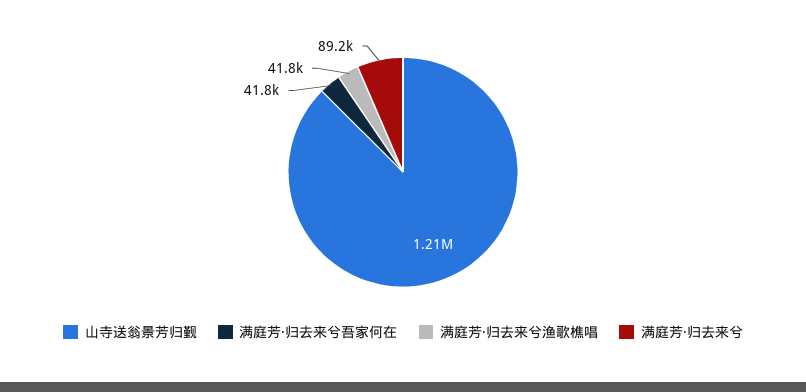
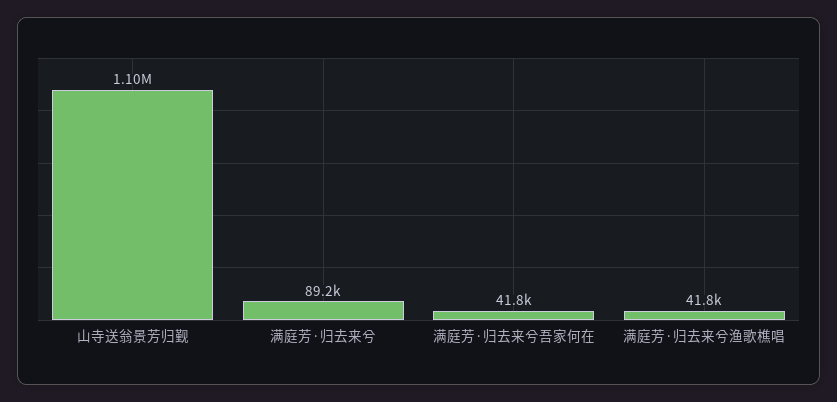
  {
-   "山寺送翁景芳归觐": 1210000,
+   "山寺送翁景芳归觐": 1100000,
    "满庭芳·归去来兮吾家何在": 41800,
    "满庭芳·归去来兮渔歌樵唱": 41800,
    "满庭芳·归去来兮": 89200
  }

